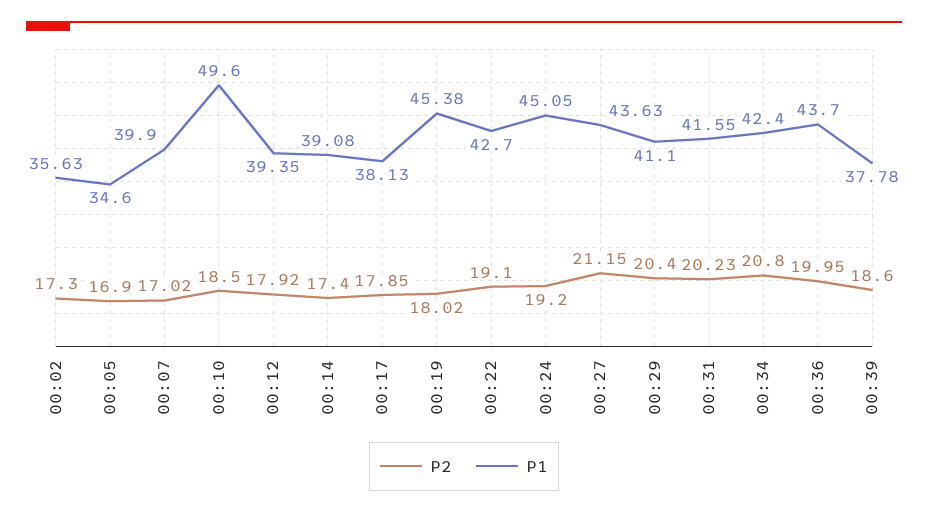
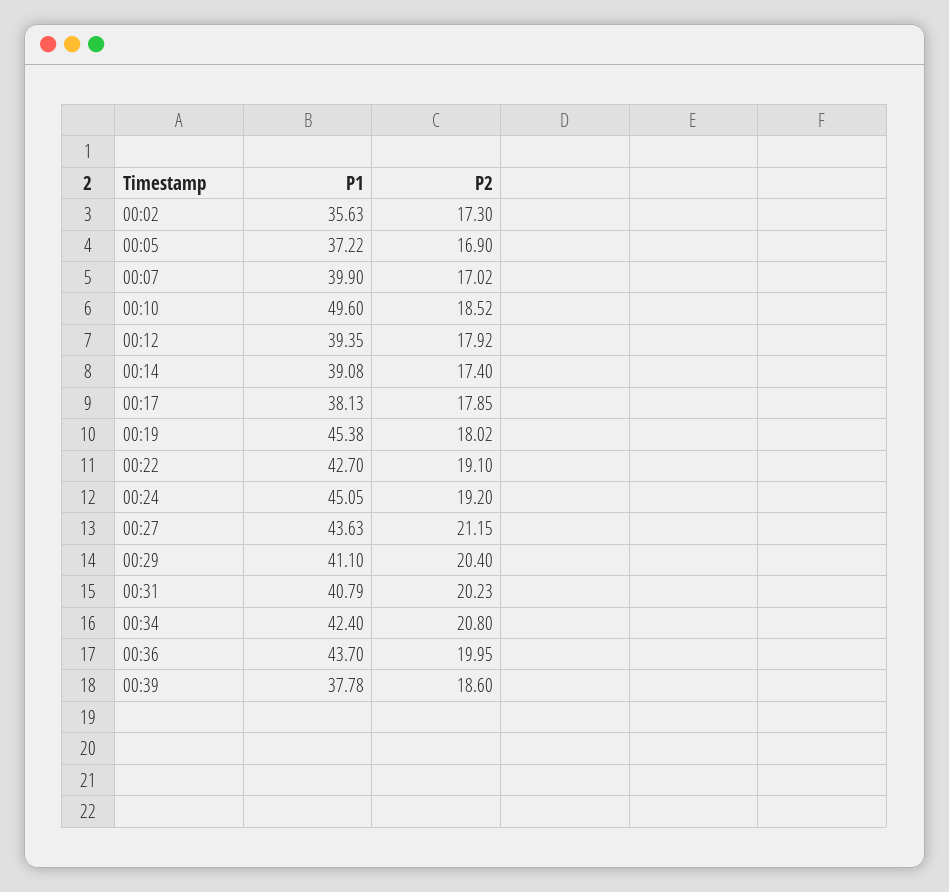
  {
    "P2": {
      "00:02": 17.3,
      "00:05": 16.9,
      "00:07": 17.02,
-     "00:10": 18.5,
+     "00:10": 18.52,
      "00:12": 17.92,
      "00:14": 17.4,
      "00:17": 17.85,
      "00:19": 18.02,
      "00:22": 19.1,
      "00:24": 19.2,
      "00:27": 21.15,
      "00:29": 20.4,
      "00:31": 20.23,
      "00:34": 20.8,
      "00:36": 19.95,
      "00:39": 18.6
    },
    "P1": {
      "00:02": 35.63,
-     "00:05": 34.6,
+     "00:05": 37.22,
      "00:07": 39.9,
      "00:10": 49.6,
      "00:12": 39.35,
      "00:14": 39.08,
      "00:17": 38.13,
      "00:19": 45.38,
      "00:22": 42.7,
      "00:24": 45.05,
      "00:27": 43.63,
      "00:29": 41.1,
-     "00:31": 41.55,
+     "00:31": 40.79,
      "00:34": 42.4,
      "00:36": 43.7,
      "00:39": 37.78
    }
  }

